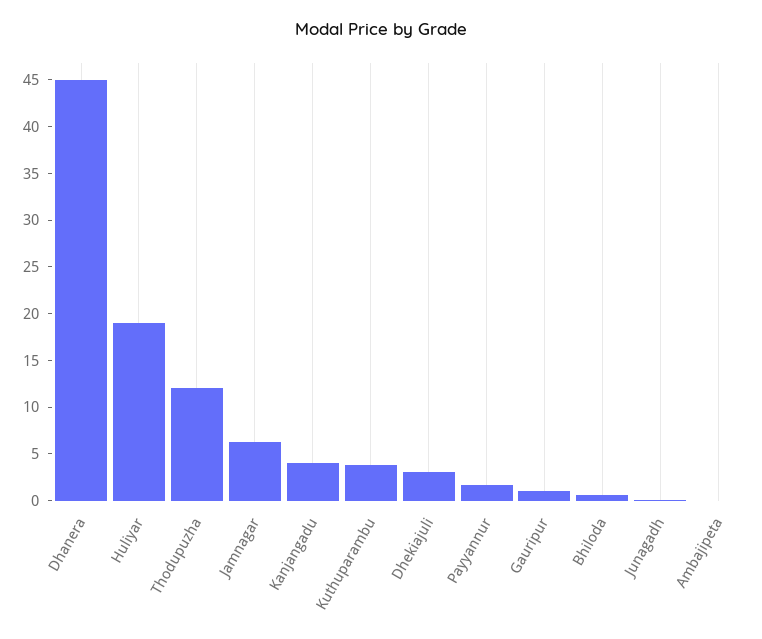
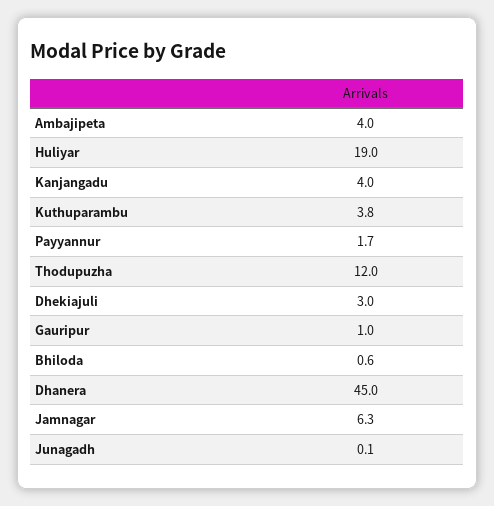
  {
    "Dhanera": 45,
    "Huliyar": 19,
    "Thodupuzha": 12,
    "Jamnagar": 6.3,
    "Kanjangadu": 4,
    "Kuthuparambu": 3.8,
    "Dhekiajuli": 3,
    "Payyannur": 1.7,
    "Gauripur": 1,
    "Bhiloda": 0.6,
    "Junagadh": 0.1,
-   "Ambajipeta": 0
+   "Ambajipeta": 4
  }

